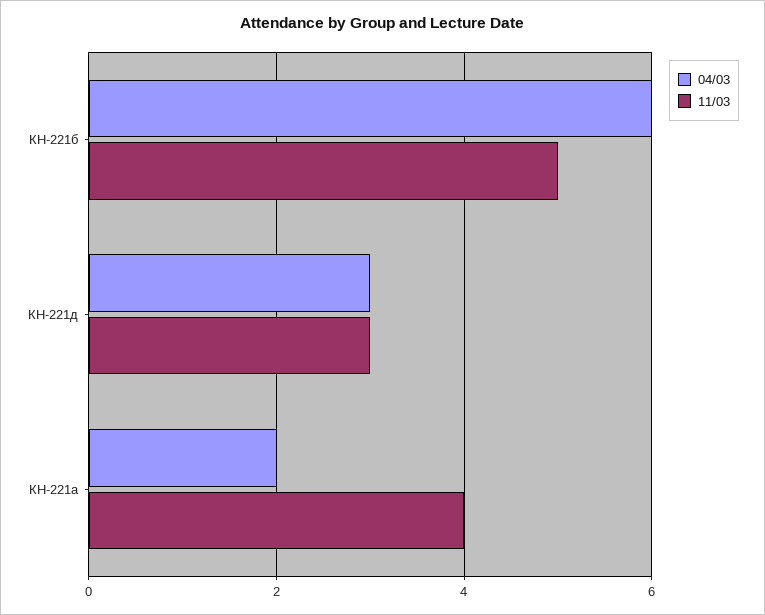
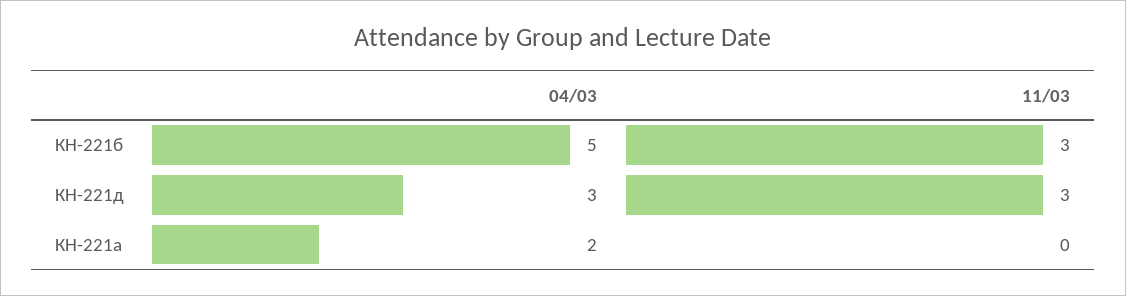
  {
    "04/03": {
-     "КН-221б": 6,
+     "КН-221б": 5,
      "КН-221д": 3,
      "КН-221а": 2
    },
    "11/03": {
-     "КН-221б": 5,
+     "КН-221б": 3,
      "КН-221д": 3,
-     "КН-221а": 4
+     "КН-221а": 0
    }
  }

